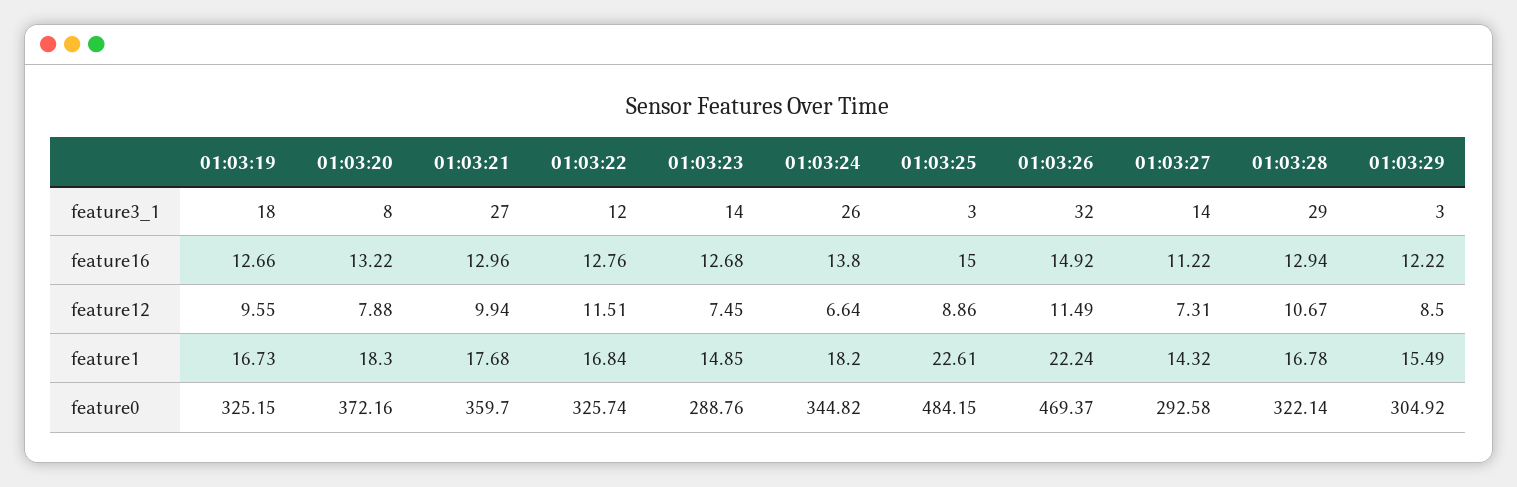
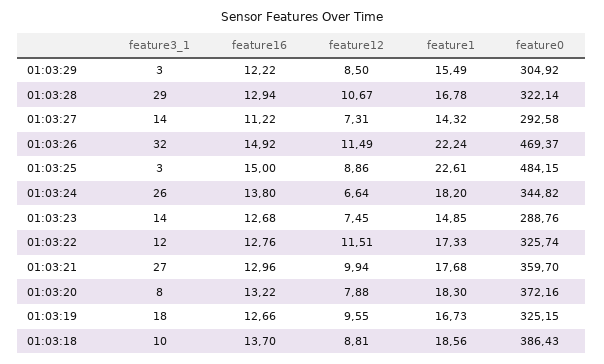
  {
    "01:03:19": {
      "feature3_1": 18,
      "feature16": 12.66,
      "feature12": 9.55,
      "feature1": 16.73,
      "feature0": 325.15
    },
    "01:03:20": {
      "feature3_1": 8,
      "feature16": 13.22,
      "feature12": 7.88,
      "feature1": 18.3,
      "feature0": 372.16
    },
    "01:03:21": {
      "feature3_1": 27,
      "feature16": 12.96,
      "feature12": 9.94,
      "feature1": 17.68,
      "feature0": 359.7
    },
    "01:03:22": {
      "feature3_1": 12,
      "feature16": 12.76,
      "feature12": 11.51,
-     "feature1": 16.84,
+     "feature1": 17.33,
      "feature0": 325.74
    },
    "01:03:23": {
      "feature3_1": 14,
      "feature16": 12.68,
      "feature12": 7.45,
      "feature1": 14.85,
      "feature0": 288.76
    },
    "01:03:24": {
      "feature3_1": 26,
      "feature16": 13.8,
      "feature12": 6.64,
      "feature1": 18.2,
      "feature0": 344.82
    },
    "01:03:25": {
      "feature3_1": 3,
      "feature16": 15,
      "feature12": 8.86,
      "feature1": 22.61,
      "feature0": 484.15
    },
    "01:03:26": {
      "feature3_1": 32,
      "feature16": 14.92,
      "feature12": 11.49,
      "feature1": 22.24,
      "feature0": 469.37
    },
    "01:03:27": {
      "feature3_1": 14,
      "feature16": 11.22,
      "feature12": 7.31,
      "feature1": 14.32,
      "feature0": 292.58
    },
    "01:03:28": {
      "feature3_1": 29,
      "feature16": 12.94,
      "feature12": 10.67,
      "feature1": 16.78,
      "feature0": 322.14
    },
    "01:03:29": {
      "feature3_1": 3,
      "feature16": 12.22,
      "feature12": 8.5,
      "feature1": 15.49,
      "feature0": 304.92
-   }
+   },
+   "01:03:18": {
+     "feature3_1": 10,
+     "feature16": 13.7,
+     "feature12": 8.81,
+     "feature1": 18.56,
+     "feature0": 386.43
+   }
  }

